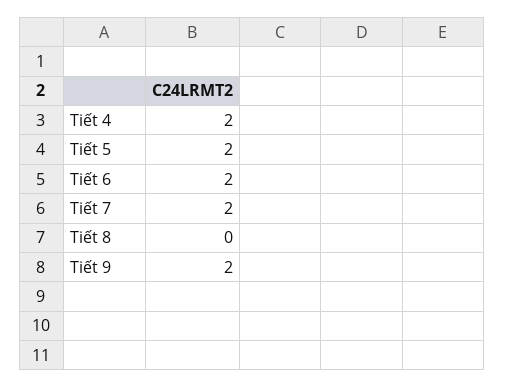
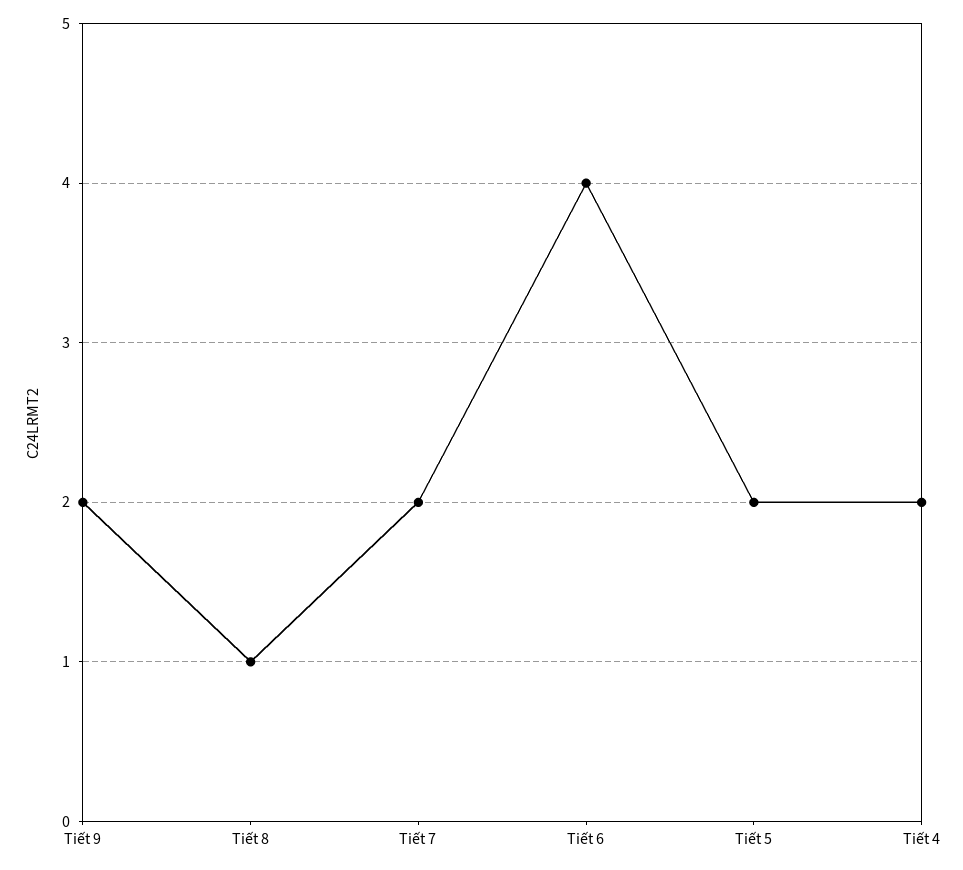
  {
    "Tiết 4": 2,
    "Tiết 5": 2,
-   "Tiết 6": 2,
+   "Tiết 6": 4,
    "Tiết 7": 2,
-   "Tiết 8": 0,
+   "Tiết 8": 1,
    "Tiết 9": 2
  }

